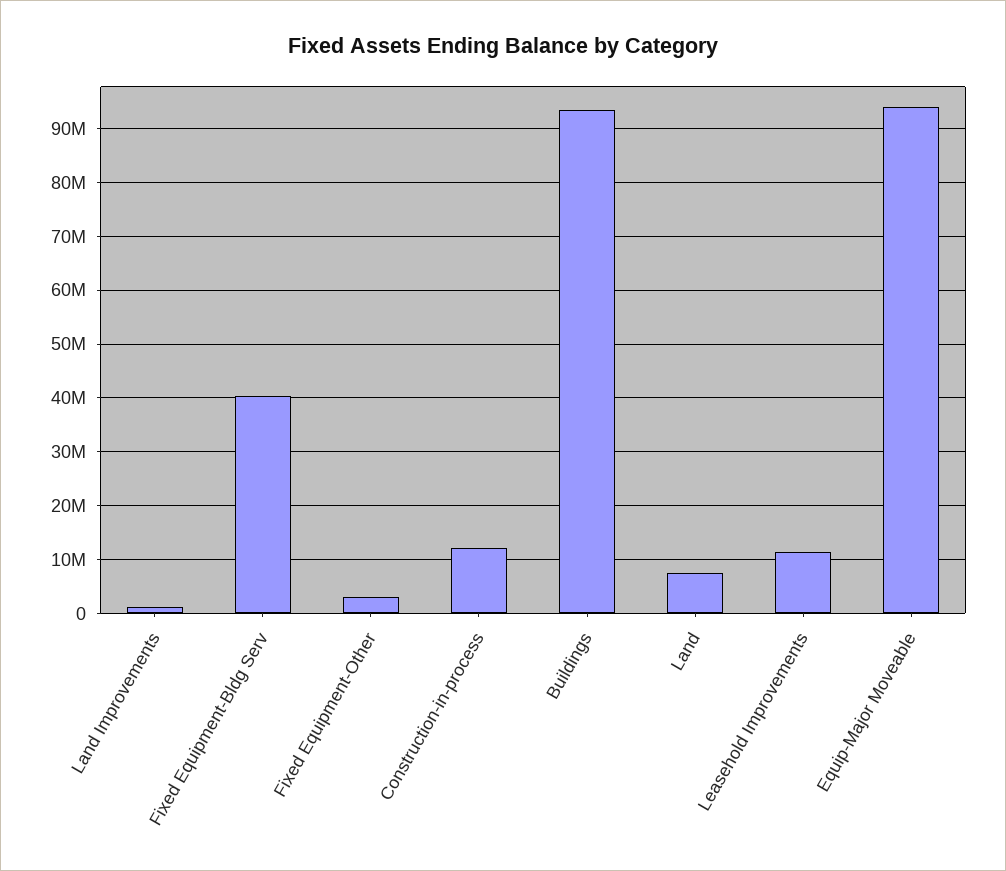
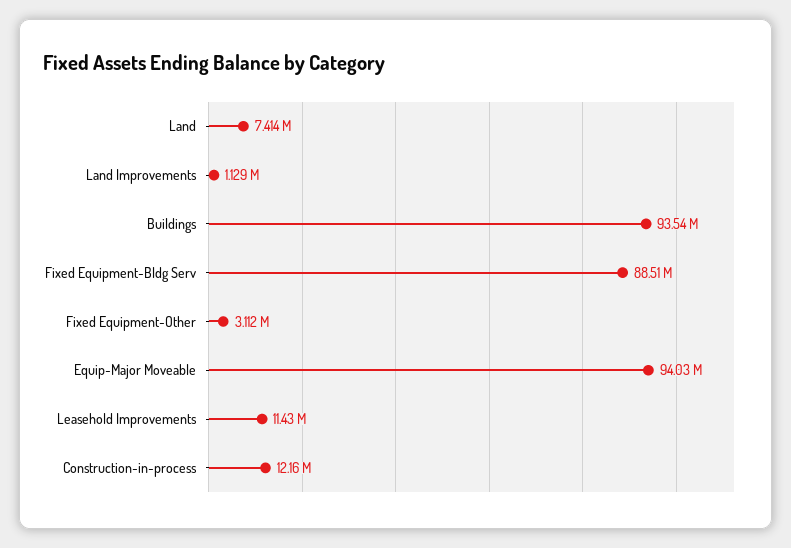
  {
    "Land Improvements": 1129000,
-   "Fixed Equipment-Bldg Serv": 40000000,
+   "Fixed Equipment-Bldg Serv": 88510000,
    "Fixed Equipment-Other": 3112000,
    "Construction-in-process": 12160000,
    "Buildings": 93540000,
    "Land": 7414000,
    "Leasehold Improvements": 11430000,
    "Equip-Major Moveable": 94030000
  }

